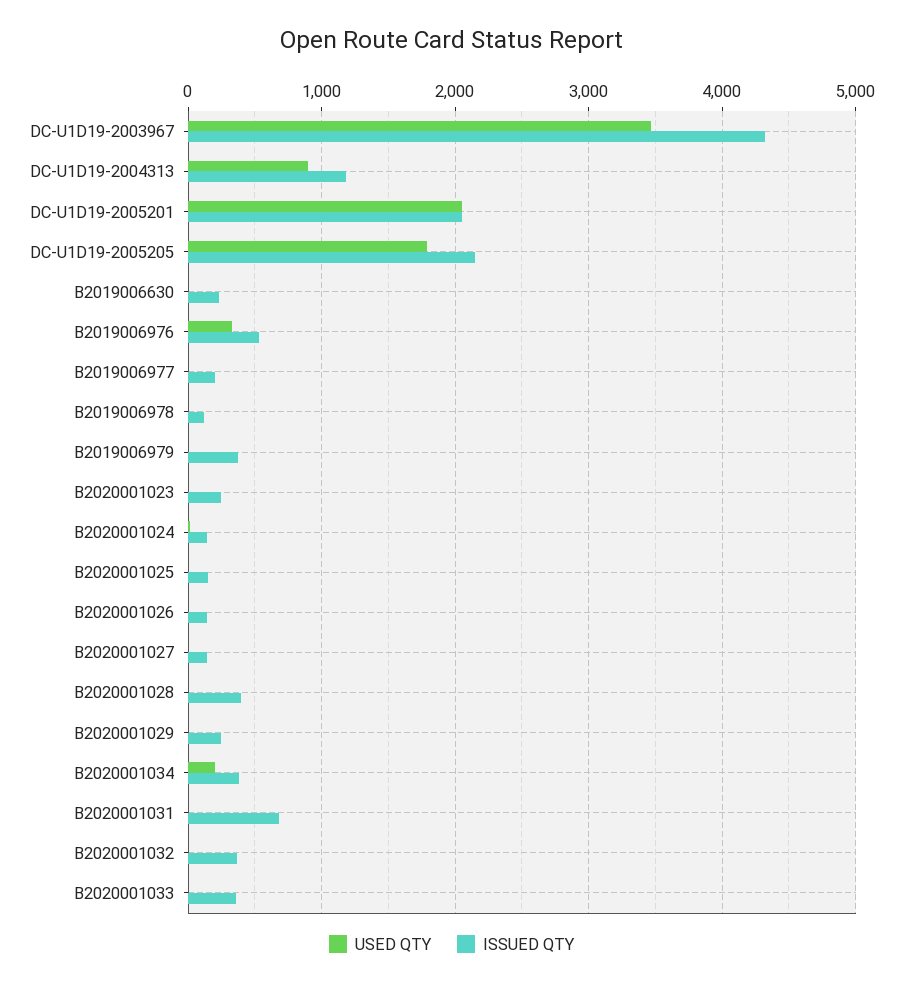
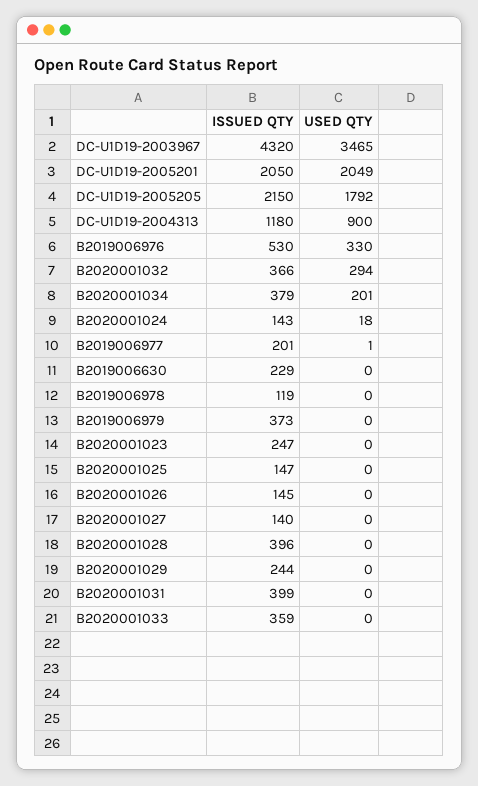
  {
    "USED QTY": {
      "DC-U1D19-2003967": 3465,
      "DC-U1D19-2004313": 900,
      "DC-U1D19-2005201": 2049,
      "DC-U1D19-2005205": 1792,
      "B2019006630": 0,
      "B2019006976": 330,
      "B2019006977": 1,
      "B2019006978": 0,
      "B2019006979": 0,
      "B2020001023": 0,
      "B2020001024": 18,
      "B2020001025": 0,
      "B2020001026": 0,
      "B2020001027": 0,
      "B2020001028": 0,
      "B2020001029": 0,
      "B2020001034": 201,
      "B2020001031": 0,
-     "B2020001032": 0,
+     "B2020001032": 294,
      "B2020001033": 0
    },
    "ISSUED QTY": {
      "DC-U1D19-2003967": 4320,
      "DC-U1D19-2004313": 1180,
      "DC-U1D19-2005201": 2050,
      "DC-U1D19-2005205": 2150,
      "B2019006630": 229,
      "B2019006976": 530,
      "B2019006977": 201,
      "B2019006978": 119,
      "B2019006979": 373,
      "B2020001023": 247,
      "B2020001024": 143,
      "B2020001025": 147,
      "B2020001026": 145,
      "B2020001027": 140,
      "B2020001028": 396,
      "B2020001029": 244,
      "B2020001034": 379,
-     "B2020001031": 700,
+     "B2020001031": 399,
      "B2020001032": 366,
      "B2020001033": 359
    }
  }

